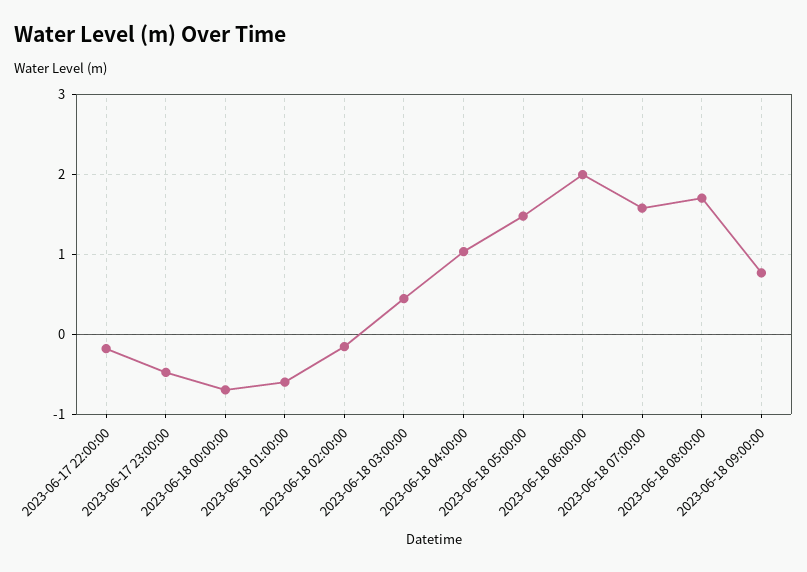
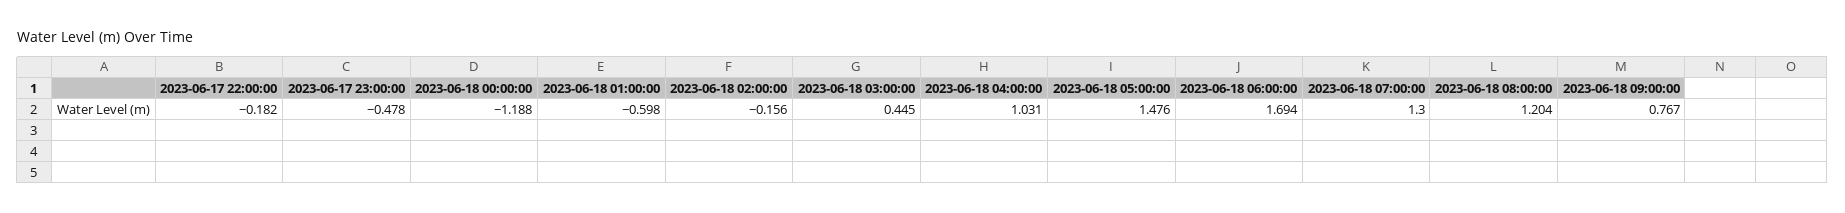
  {
    "2023-06-17 22:00:00": -0.182,
    "2023-06-17 23:00:00": -0.478,
-   "2023-06-18 00:00:00": -0.7,
+   "2023-06-18 00:00:00": -1.188,
    "2023-06-18 01:00:00": -0.598,
    "2023-06-18 02:00:00": -0.156,
    "2023-06-18 03:00:00": 0.445,
    "2023-06-18 04:00:00": 1.031,
    "2023-06-18 05:00:00": 1.476,
-   "2023-06-18 06:00:00": 2,
+   "2023-06-18 06:00:00": 1.694,
-   "2023-06-18 07:00:00": 1.6,
+   "2023-06-18 07:00:00": 1.3,
-   "2023-06-18 08:00:00": 1.7,
+   "2023-06-18 08:00:00": 1.204,
    "2023-06-18 09:00:00": 0.767
  }

